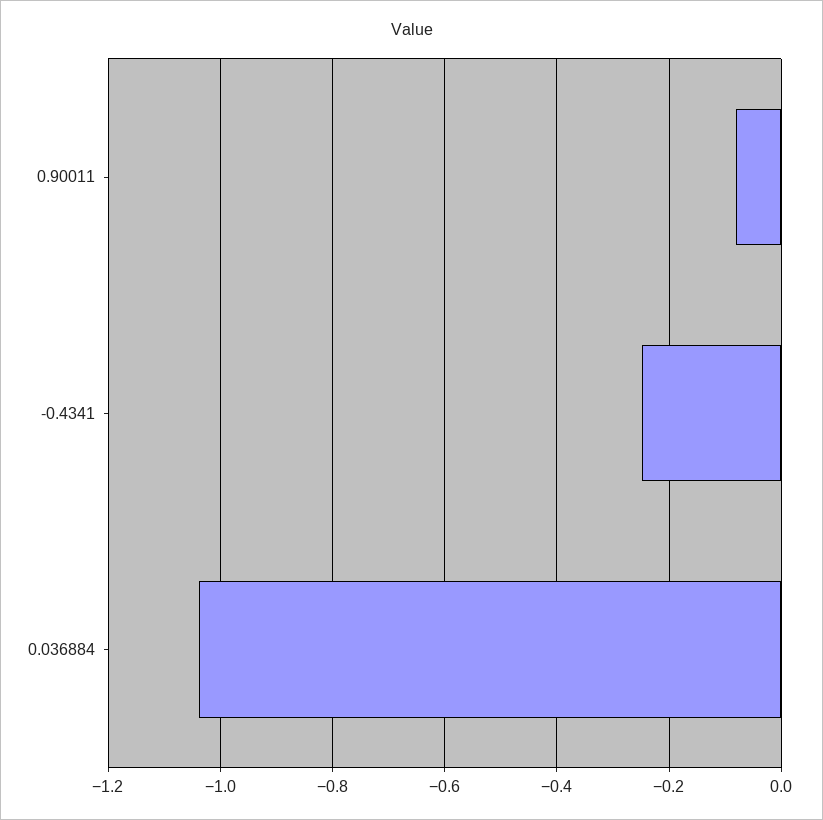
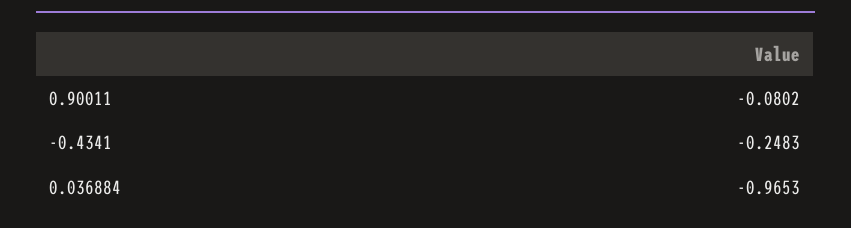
  {
    "0.90011": -0.0802,
    "-0.4341": -0.2483,
-   "0.036884": -1.04
+   "0.036884": -0.9653
  }

